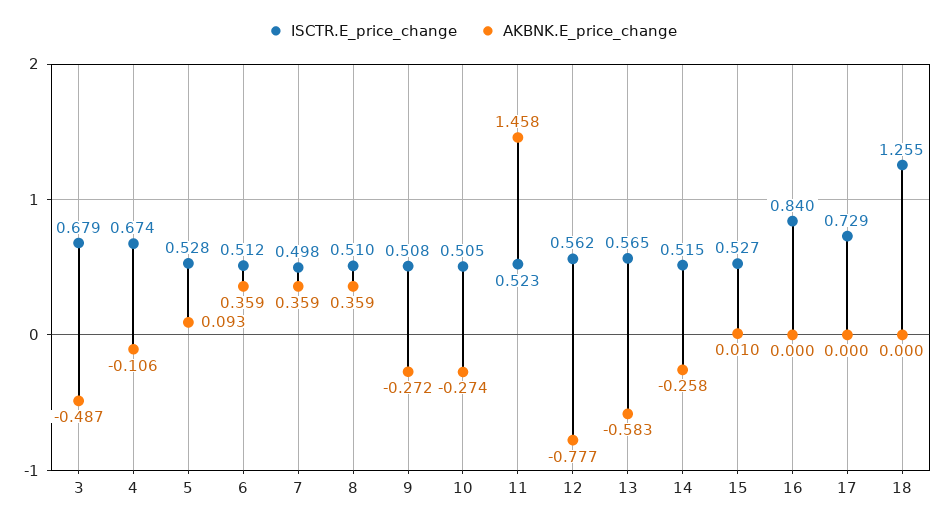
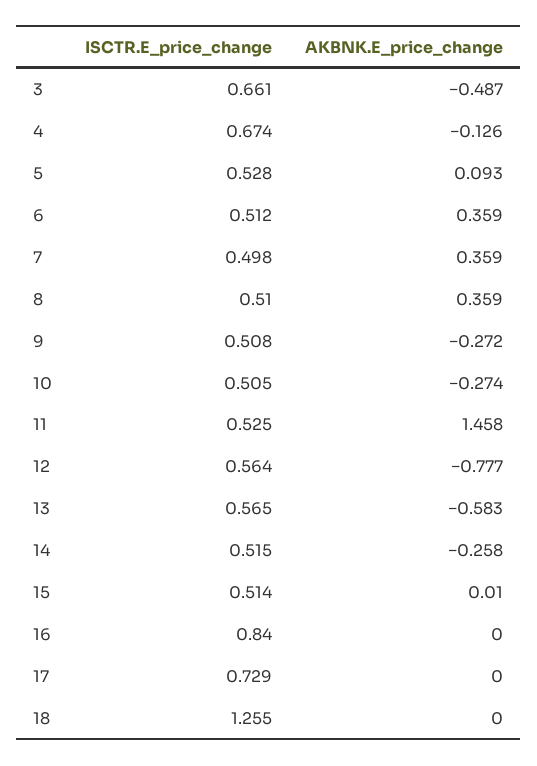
  {
    "ISCTR.E_price_change": {
-     "3": 0.679,
+     "3": 0.661,
      "4": 0.674,
      "5": 0.528,
      "6": 0.512,
      "7": 0.498,
      "8": 0.51,
      "9": 0.508,
      "10": 0.505,
-     "11": 0.523,
+     "11": 0.525,
-     "12": 0.562,
+     "12": 0.564,
      "13": 0.565,
      "14": 0.515,
-     "15": 0.527,
+     "15": 0.514,
      "16": 0.84,
      "17": 0.729,
      "18": 1.255
    },
    "AKBNK.E_price_change": {
      "3": -0.487,
-     "4": -0.106,
+     "4": -0.126,
      "5": 0.093,
      "6": 0.359,
      "7": 0.359,
      "8": 0.359,
      "9": -0.272,
      "10": -0.274,
      "11": 1.458,
      "12": -0.777,
      "13": -0.583,
      "14": -0.258,
      "15": 0.01,
      "16": 0,
      "17": 0,
      "18": 0
    }
  }

